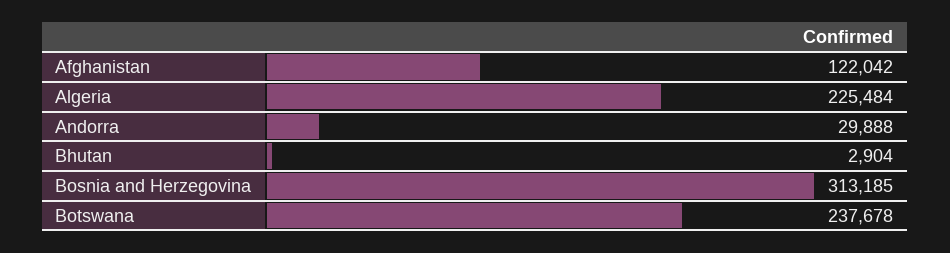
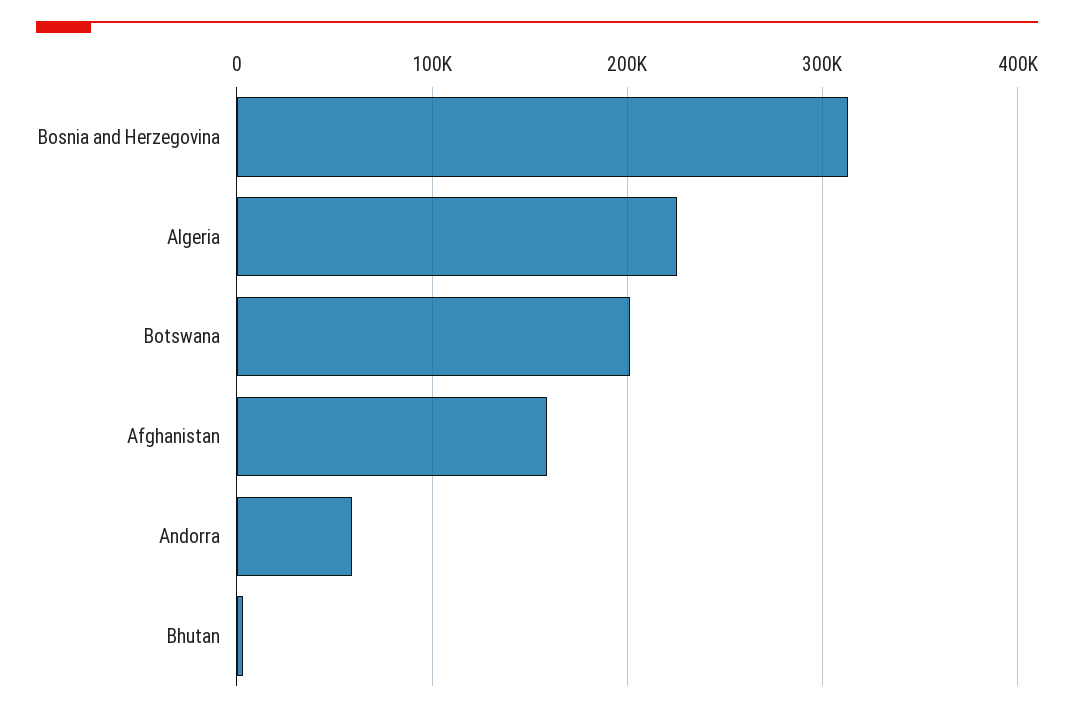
  {
-   "Afghanistan": 122042,
+   "Afghanistan": 160000,
    "Algeria": 225484,
-   "Andorra": 29888,
+   "Andorra": 60000,
    "Bhutan": 2904,
    "Bosnia and Herzegovina": 313185,
-   "Botswana": 237678
+   "Botswana": 200000
  }

